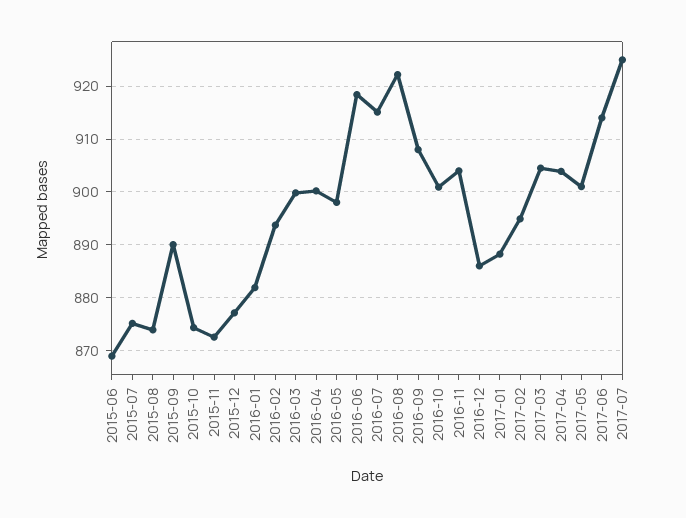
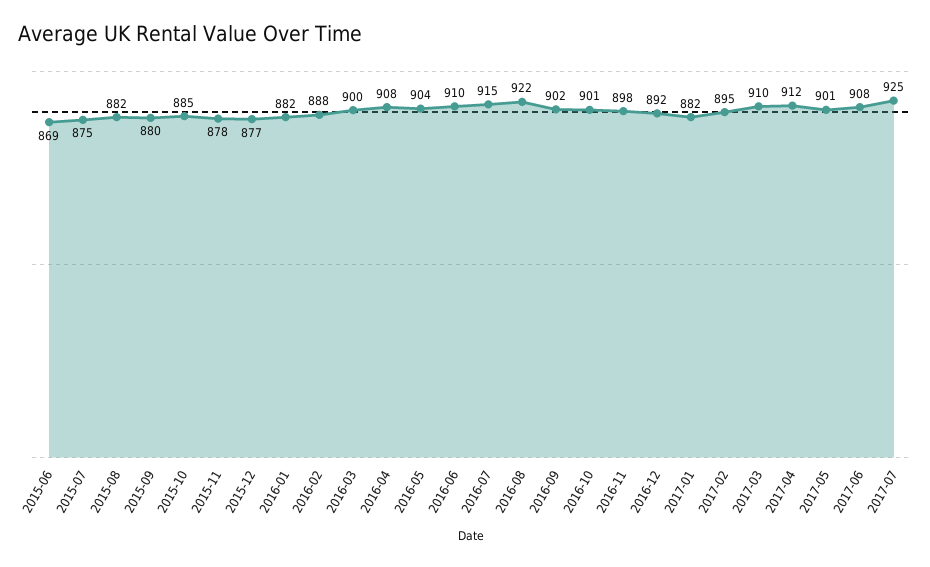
  {
    "2015-06": 869,
    "2015-07": 875,
-   "2015-08": 874,
+   "2015-08": 882,
-   "2015-09": 890,
+   "2015-09": 880,
-   "2015-10": 874,
+   "2015-10": 885,
-   "2015-11": 872,
+   "2015-11": 878,
    "2015-12": 877,
    "2016-01": 882,
-   "2016-02": 894,
+   "2016-02": 888,
    "2016-03": 900,
-   "2016-04": 900,
+   "2016-04": 908,
-   "2016-05": 898,
+   "2016-05": 904,
-   "2016-06": 918,
+   "2016-06": 910,
    "2016-07": 915,
    "2016-08": 922,
-   "2016-09": 908,
+   "2016-09": 902,
    "2016-10": 901,
-   "2016-11": 904,
+   "2016-11": 898,
-   "2016-12": 886,
+   "2016-12": 892,
-   "2017-01": 888,
+   "2017-01": 882,
    "2017-02": 895,
-   "2017-03": 904,
+   "2017-03": 910,
-   "2017-04": 904,
+   "2017-04": 912,
    "2017-05": 901,
-   "2017-06": 914,
+   "2017-06": 908,
    "2017-07": 925
  }

